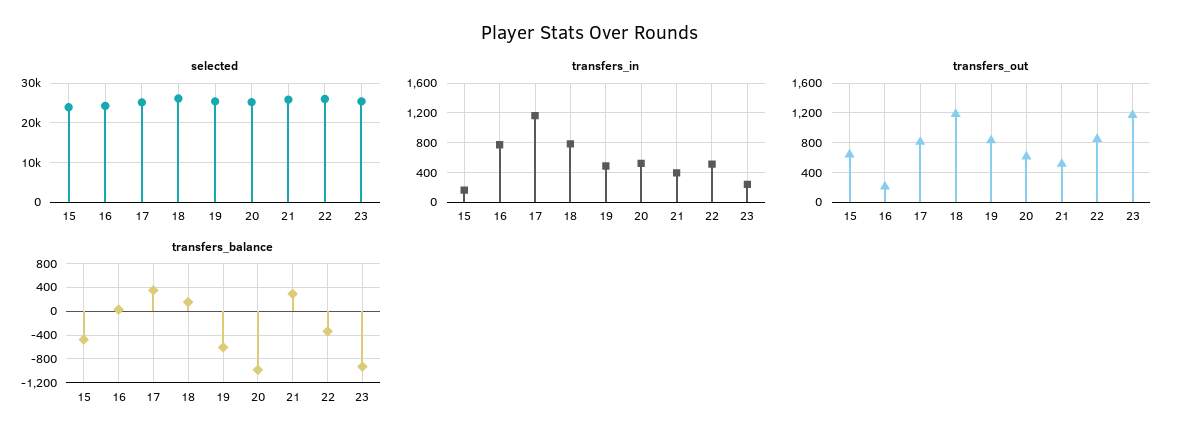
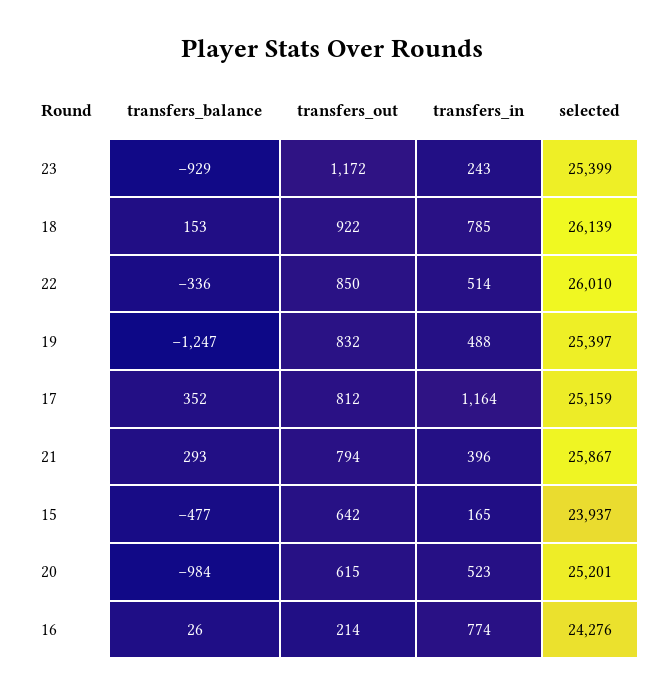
  {
    "selected": {
      "15": 23937,
      "16": 24276,
      "17": 25159,
      "18": 26139,
      "19": 25397,
      "20": 25201,
      "21": 25867,
      "22": 26010,
      "23": 25399
    },
    "transfers_in": {
      "15": 165,
      "16": 774,
      "17": 1164,
      "18": 785,
      "19": 488,
      "20": 523,
      "21": 396,
      "22": 514,
      "23": 243
    },
    "transfers_out": {
      "15": 642,
      "16": 214,
      "17": 812,
-     "18": 1200,
+     "18": 922,
      "19": 832,
      "20": 615,
-     "21": 500,
+     "21": 794,
      "22": 850,
      "23": 1172
    },
    "transfers_balance": {
      "15": -477,
      "16": 26,
      "17": 352,
      "18": 153,
-     "19": -600,
+     "19": -1247,
      "20": -984,
      "21": 293,
      "22": -336,
      "23": -929
    }
  }

